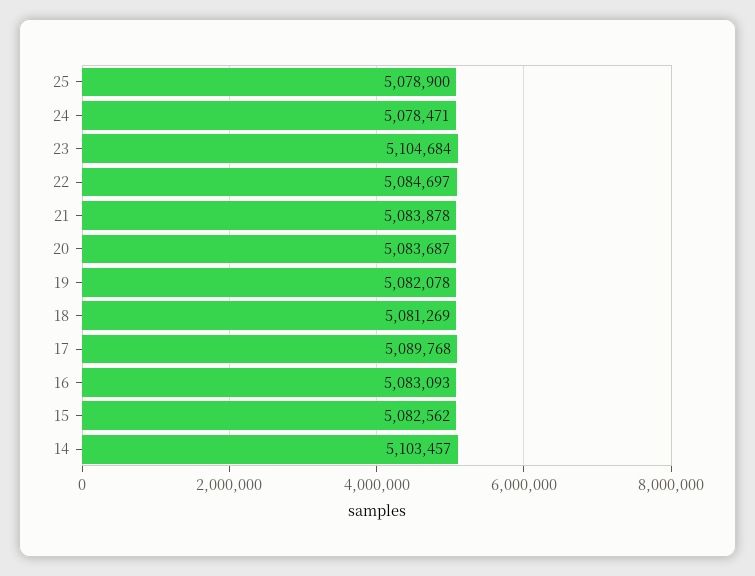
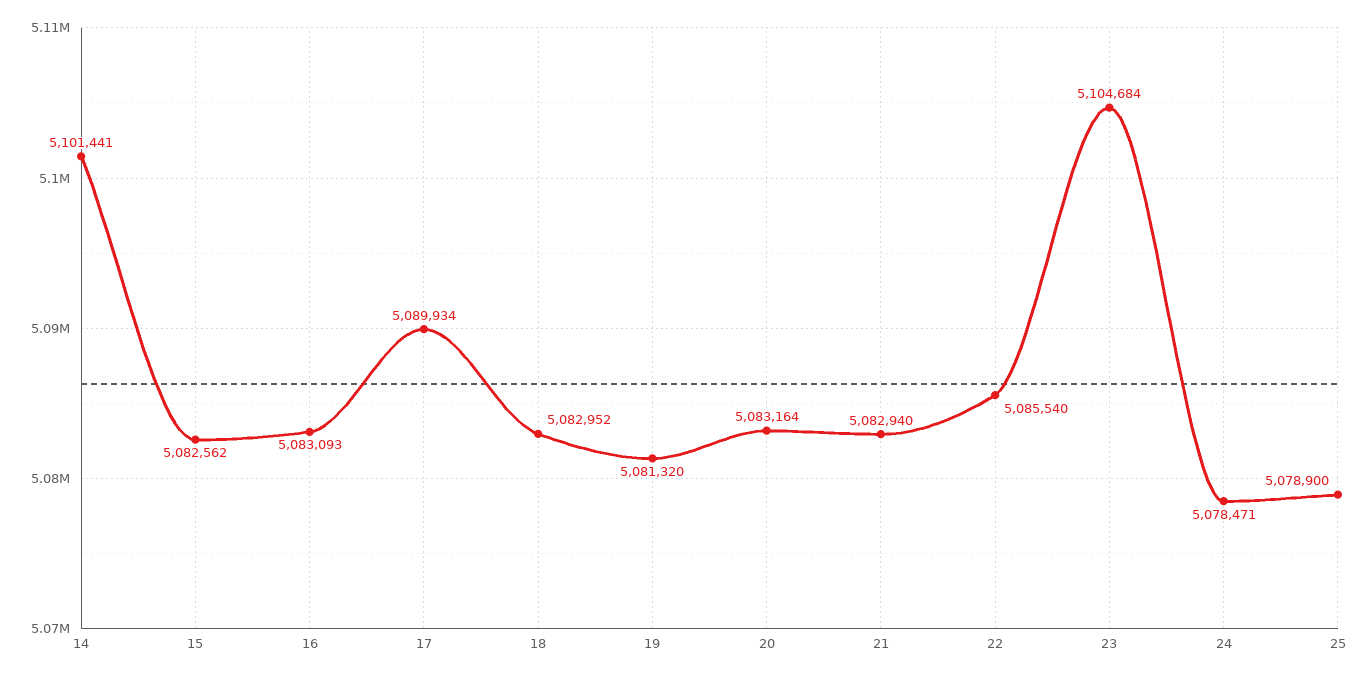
  {
    "25": 5078900,
    "24": 5078471,
    "23": 5104684,
-   "22": 5084697,
+   "22": 5085540,
-   "21": 5083878,
+   "21": 5082940,
-   "20": 5083687,
+   "20": 5083164,
-   "19": 5082078,
+   "19": 5081320,
-   "18": 5081269,
+   "18": 5082952,
-   "17": 5089768,
+   "17": 5089934,
    "16": 5083093,
    "15": 5082562,
-   "14": 5103457
+   "14": 5101441
  }

